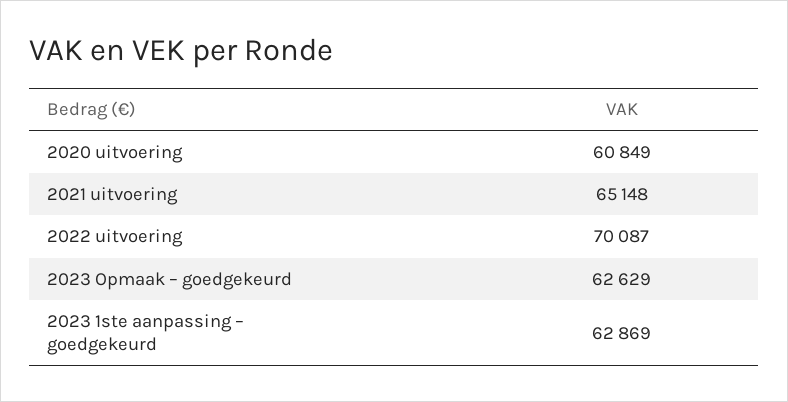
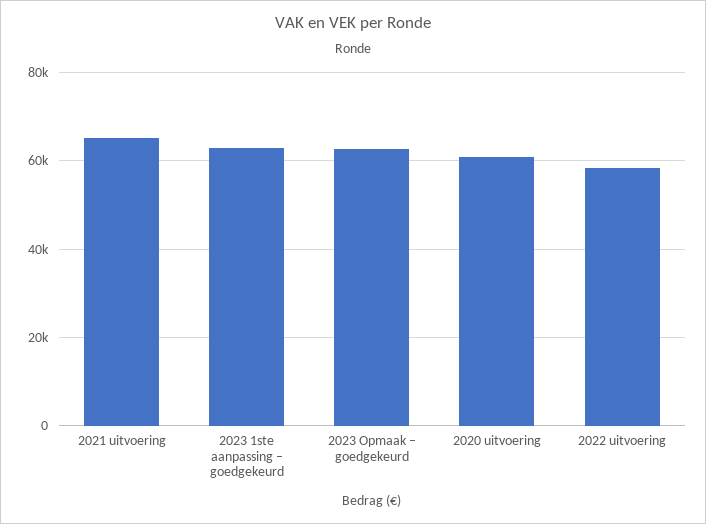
  {
    "2020 uitvoering": 60849,
    "2021 uitvoering": 65148,
-   "2022 uitvoering": 70087,
+   "2022 uitvoering": 58000,
    "2023 Opmaak – goedgekeurd": 62629,
    "2023 1ste aanpassing – goedgekeurd": 62869
  }

